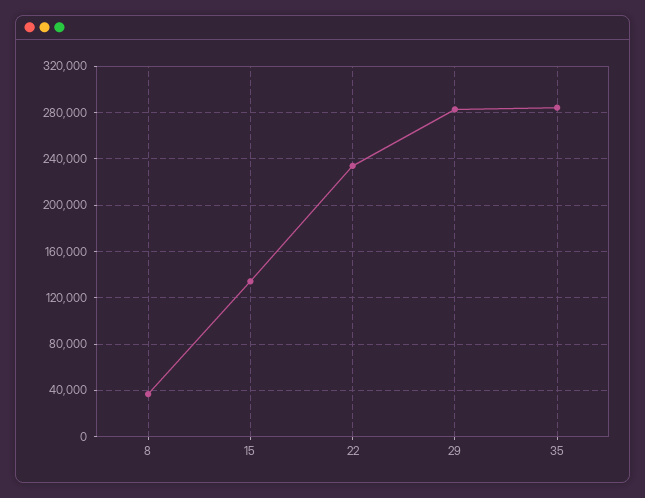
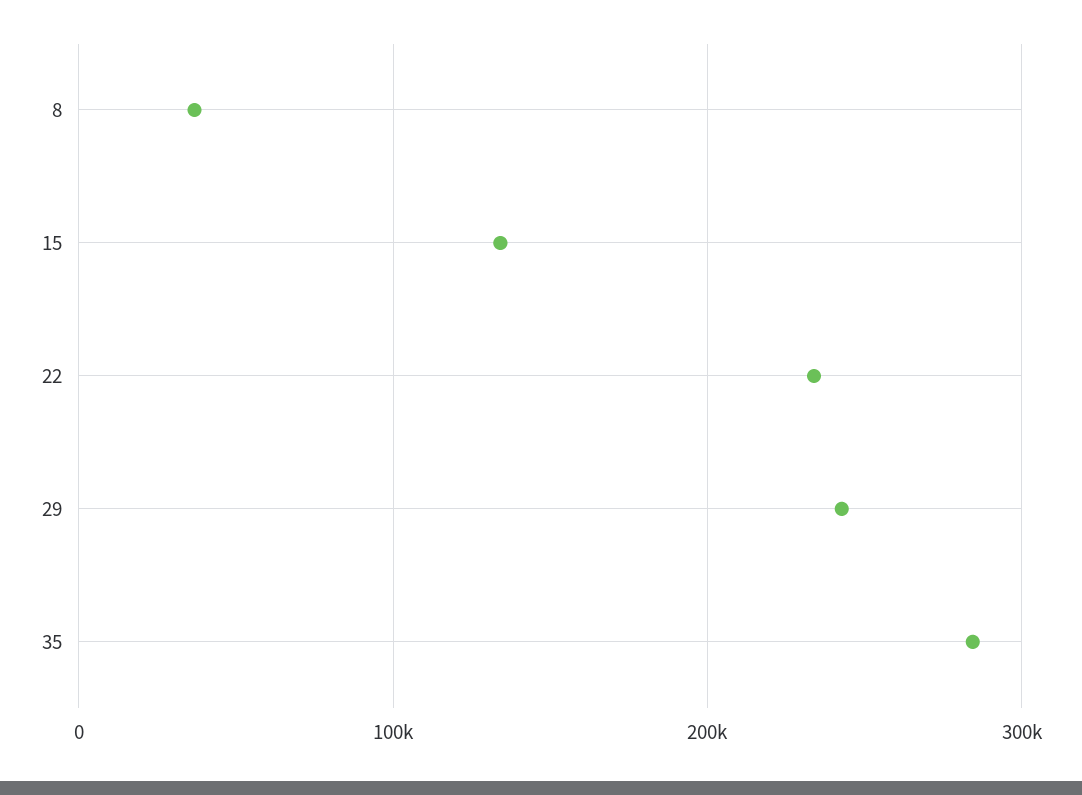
  {
    "8": 40000,
    "15": 130000,
    "22": 230000,
-   "29": 280000,
+   "29": 240000,
    "35": 280000
  }

